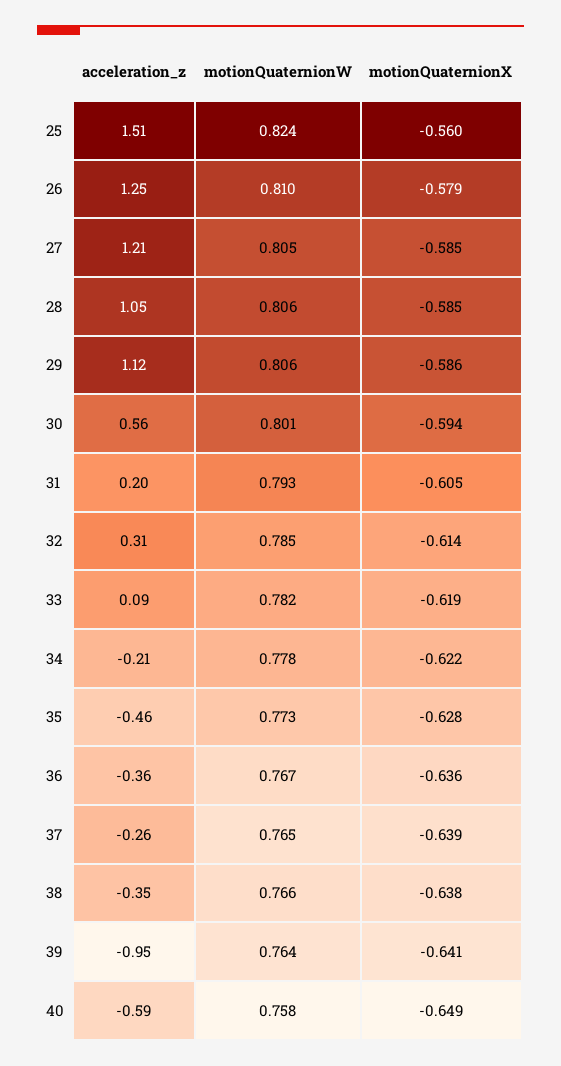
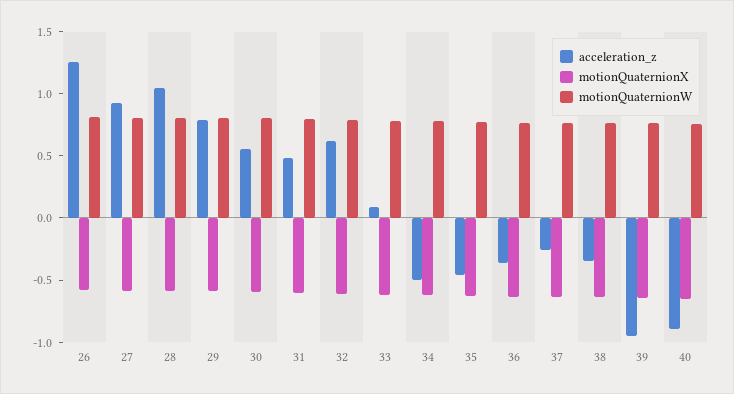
  {
    "acceleration_z": {
-     "25": 1.51,
      "26": 1.25,
-     "27": 1.21,
+     "27": 0.9,
      "28": 1.05,
-     "29": 1.12,
+     "29": 0.8,
      "30": 0.56,
-     "31": 0.2,
+     "31": 0.5,
-     "32": 0.31,
+     "32": 0.6,
      "33": 0.09,
-     "34": -0.21,
+     "34": -0.5,
      "35": -0.46,
      "36": -0.36,
      "37": -0.26,
      "38": -0.35,
      "39": -0.95,
-     "40": -0.59
+     "40": -0.9
    },
    "motionQuaternionW": {
-     "25": 0.824,
      "26": 0.81,
      "27": 0.805,
      "28": 0.806,
      "29": 0.806,
      "30": 0.801,
      "31": 0.793,
      "32": 0.785,
      "33": 0.782,
      "34": 0.778,
      "35": 0.773,
      "36": 0.767,
      "37": 0.765,
      "38": 0.766,
      "39": 0.764,
      "40": 0.758
    },
    "motionQuaternionX": {
-     "25": -0.56,
      "26": -0.579,
      "27": -0.585,
      "28": -0.585,
      "29": -0.586,
      "30": -0.594,
      "31": -0.605,
      "32": -0.614,
      "33": -0.619,
      "34": -0.622,
      "35": -0.628,
      "36": -0.636,
      "37": -0.639,
      "38": -0.638,
      "39": -0.641,
      "40": -0.649
    }
  }

